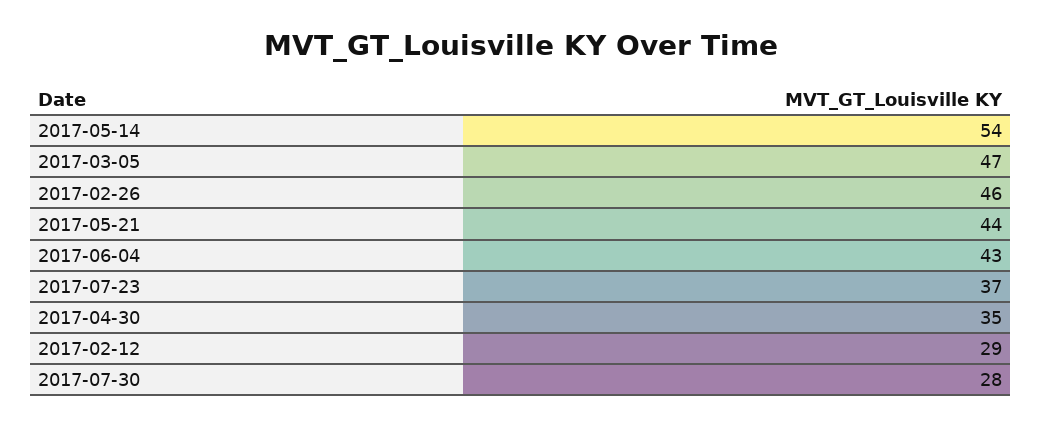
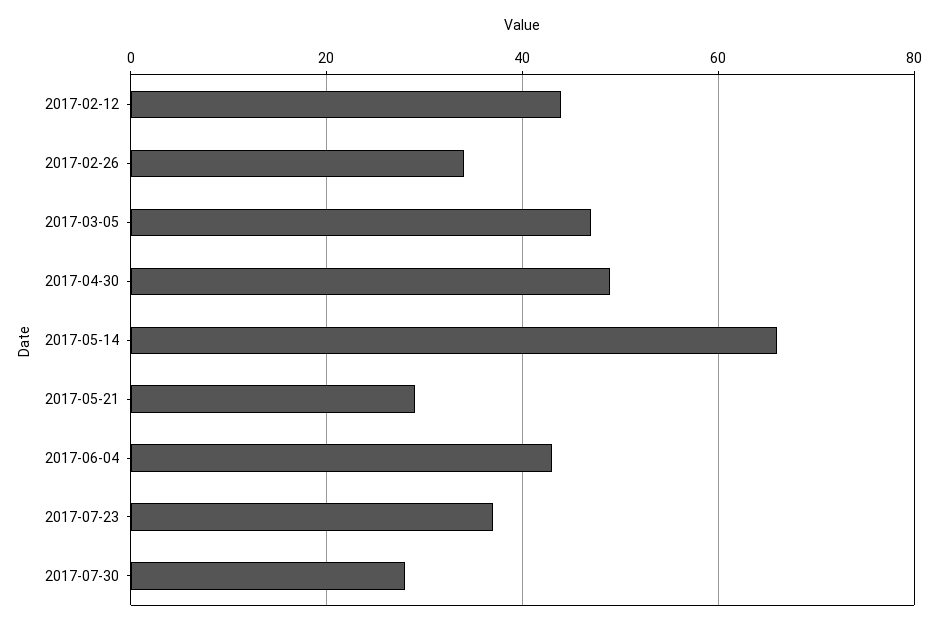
  {
-   "2017-05-14": 54,
+   "2017-05-14": 65,
    "2017-03-05": 47,
-   "2017-02-26": 46,
+   "2017-02-26": 35,
-   "2017-05-21": 44,
+   "2017-05-21": 30,
    "2017-06-04": 43,
    "2017-07-23": 37,
-   "2017-04-30": 35,
+   "2017-04-30": 50,
-   "2017-02-12": 29,
+   "2017-02-12": 45,
    "2017-07-30": 28
  }

